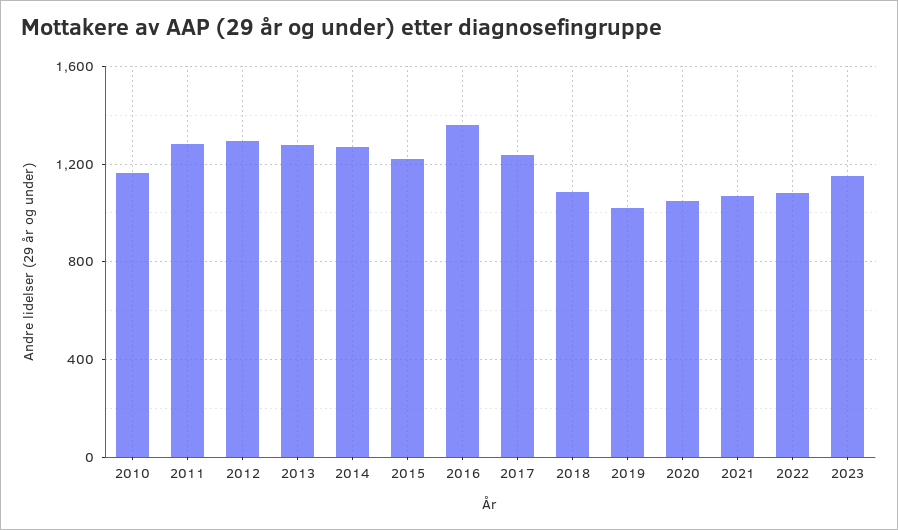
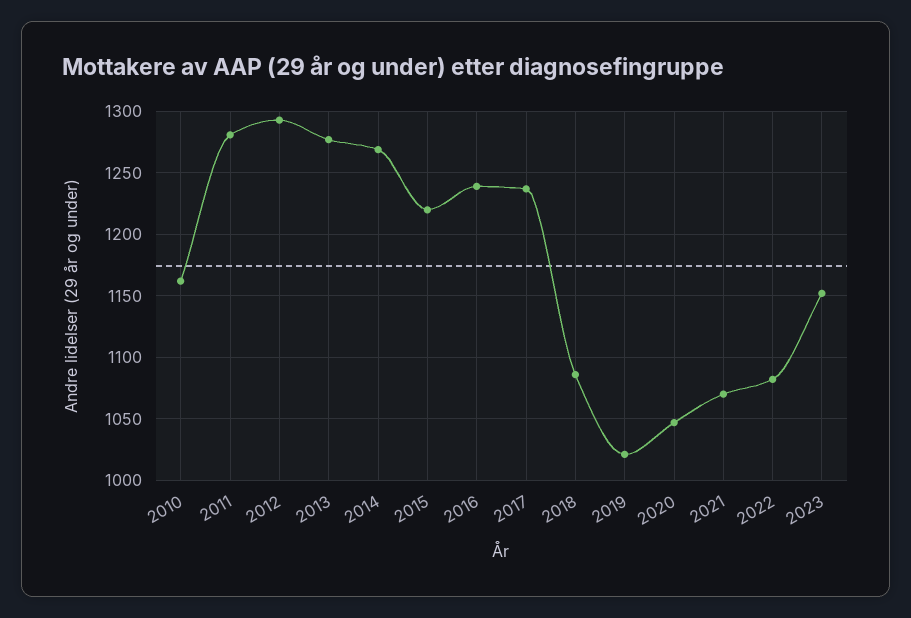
  {
    "2010": 1160,
    "2011": 1280,
    "2012": 1295,
    "2013": 1275,
    "2014": 1270,
    "2015": 1220,
-   "2016": 1350,
+   "2016": 1240,
    "2017": 1235,
    "2018": 1085,
    "2019": 1020,
    "2020": 1045,
    "2021": 1070,
    "2022": 1080,
    "2023": 1150
  }

